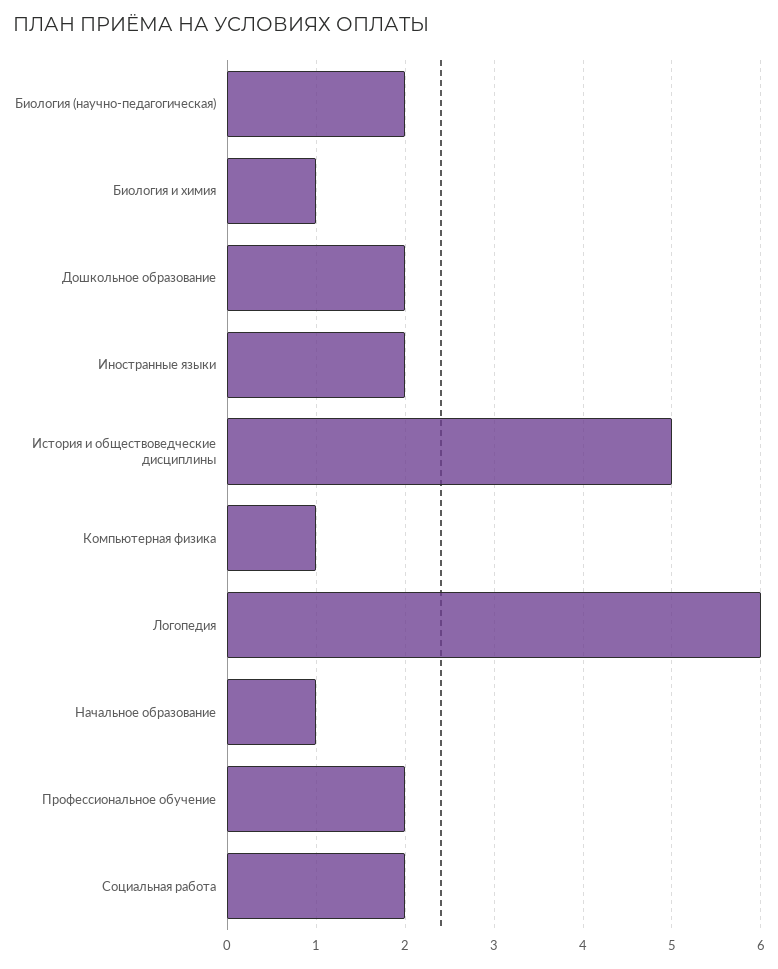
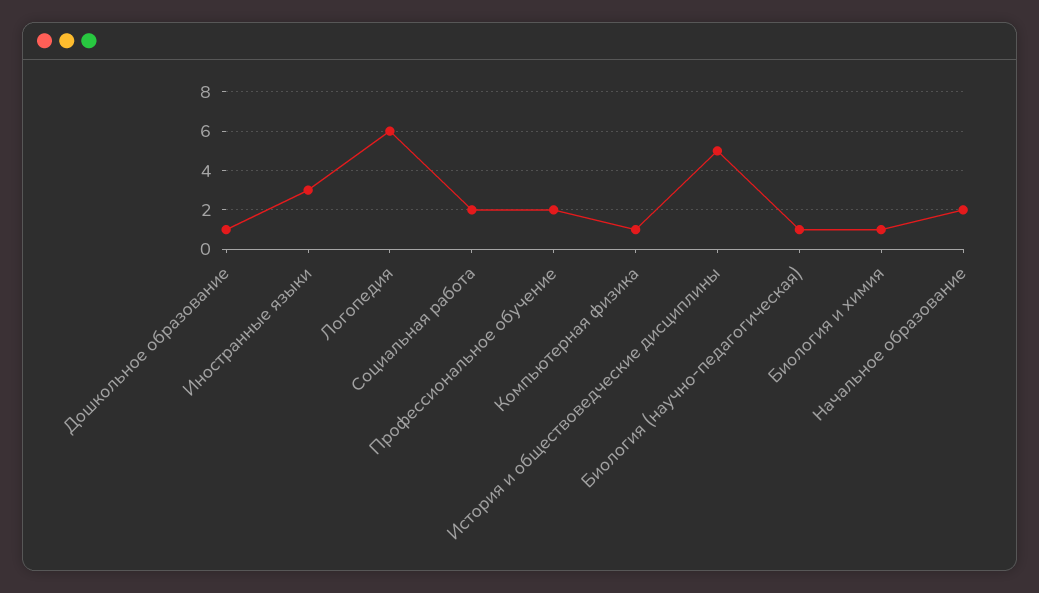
  {
-   "Биология (научно-педагогическая)": 2,
+   "Биология (научно-педагогическая)": 1,
    "Биология и химия": 1,
-   "Дошкольное образование": 2,
+   "Дошкольное образование": 1,
-   "Иностранные языки": 2,
+   "Иностранные языки": 3,
    "История и обществоведческие дисциплины": 5,
    "Компьютерная физика": 1,
    "Логопедия": 6,
-   "Начальное образование": 1,
+   "Начальное образование": 2,
    "Профессиональное обучение": 2,
    "Социальная работа": 2
  }

